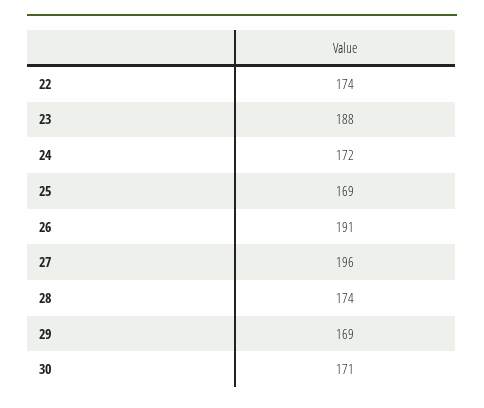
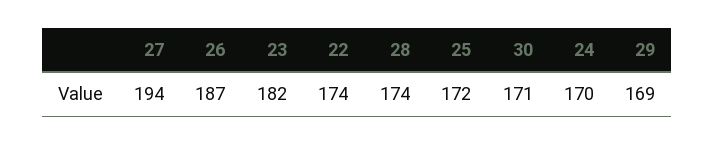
  {
    "22": 174,
-   "23": 188,
+   "23": 182,
-   "24": 172,
+   "24": 170,
-   "25": 169,
+   "25": 172,
-   "26": 191,
+   "26": 187,
-   "27": 196,
+   "27": 194,
    "28": 174,
    "29": 169,
    "30": 171
  }

